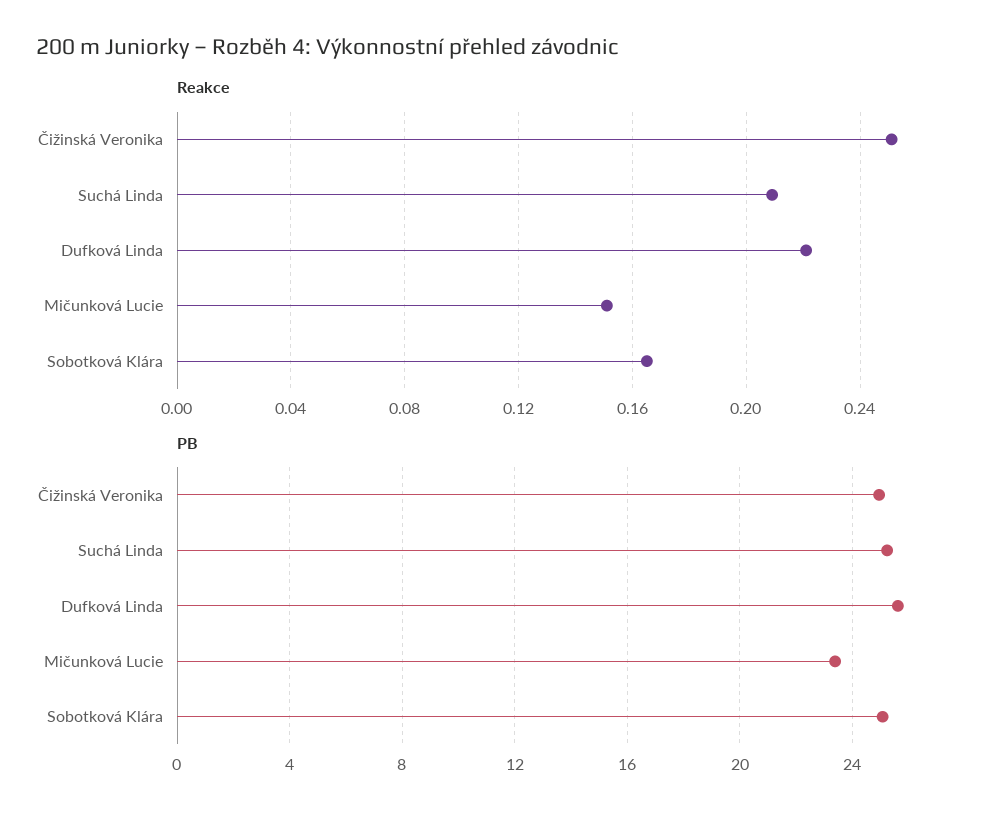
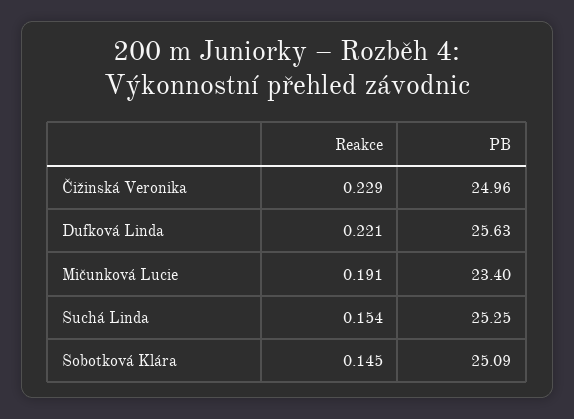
  {
    "Reakce": {
-     "Čižinská Veronika": 0.25,
+     "Čižinská Veronika": 0.229,
-     "Suchá Linda": 0.21,
+     "Suchá Linda": 0.154,
      "Dufková Linda": 0.221,
-     "Mičunková Lucie": 0.15,
+     "Mičunková Lucie": 0.191,
-     "Sobotková Klára": 0.165
+     "Sobotková Klára": 0.145
    },
    "PB": {
      "Čižinská Veronika": 24.96,
      "Suchá Linda": 25.25,
      "Dufková Linda": 25.63,
      "Mičunková Lucie": 23.4,
      "Sobotková Klára": 25.09
    }
  }

